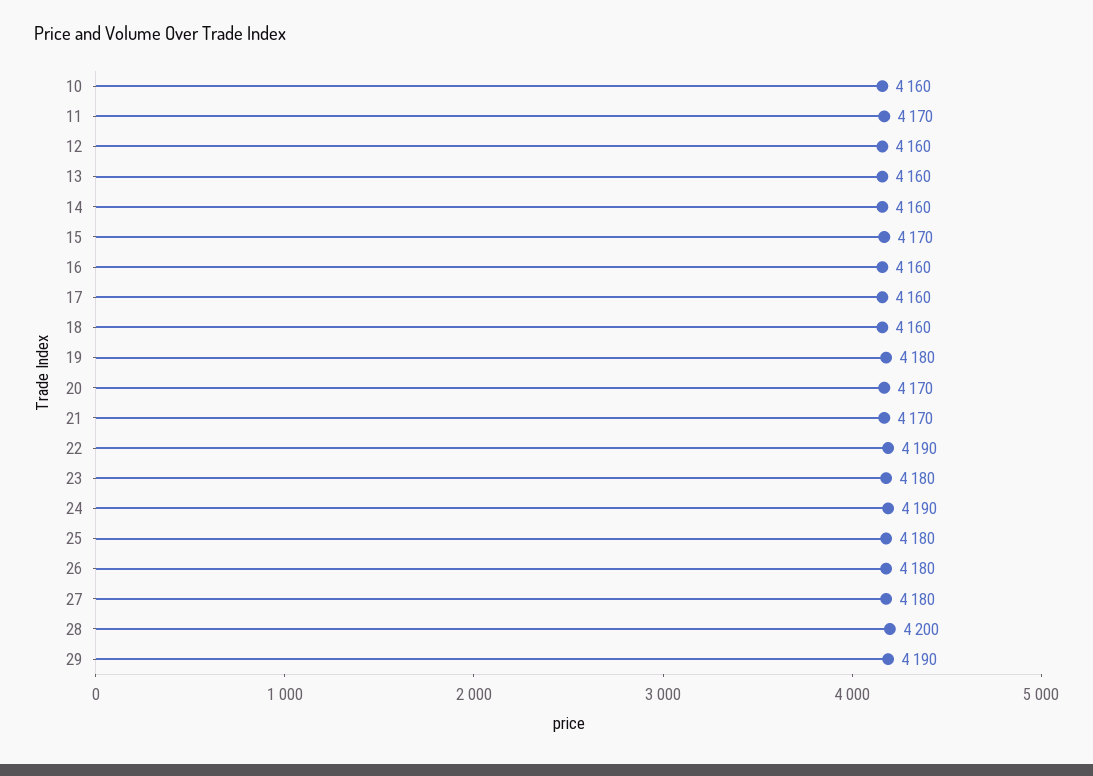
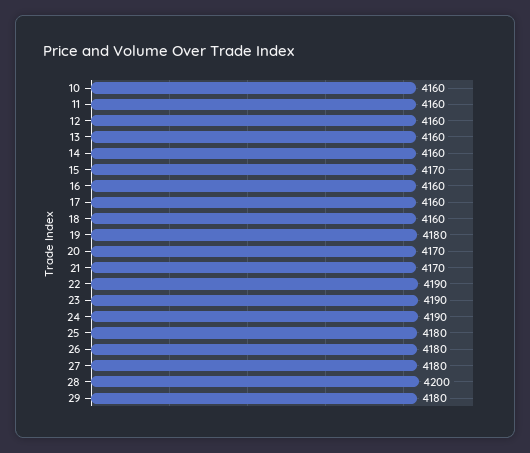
  {
    "10": 4160,
-   "11": 4170,
+   "11": 4160,
    "12": 4160,
    "13": 4160,
    "14": 4160,
    "15": 4170,
    "16": 4160,
    "17": 4160,
    "18": 4160,
    "19": 4180,
    "20": 4170,
    "21": 4170,
    "22": 4190,
-   "23": 4180,
+   "23": 4190,
    "24": 4190,
    "25": 4180,
    "26": 4180,
    "27": 4180,
    "28": 4200,
-   "29": 4190
+   "29": 4180
  }

